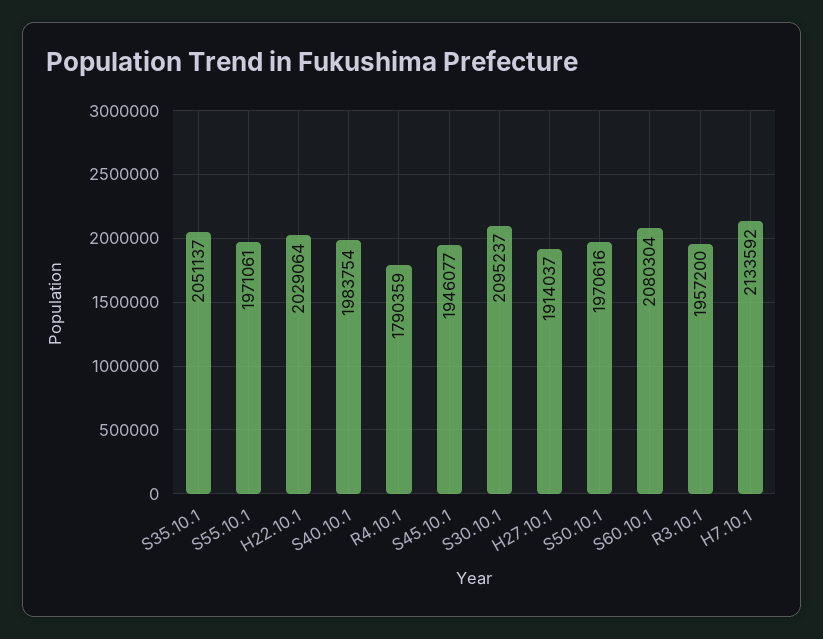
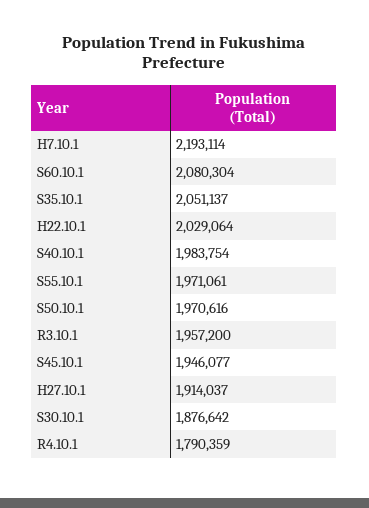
  {
    "S35.10.1": 2051137,
    "S55.10.1": 1971061,
    "H22.10.1": 2029064,
    "S40.10.1": 1983754,
    "R4.10.1": 1790359,
    "S45.10.1": 1946077,
-   "S30.10.1": 2095237,
+   "S30.10.1": 1876642,
    "H27.10.1": 1914037,
    "S50.10.1": 1970616,
    "S60.10.1": 2080304,
    "R3.10.1": 1957200,
-   "H7.10.1": 2133592
+   "H7.10.1": 2193114
  }

